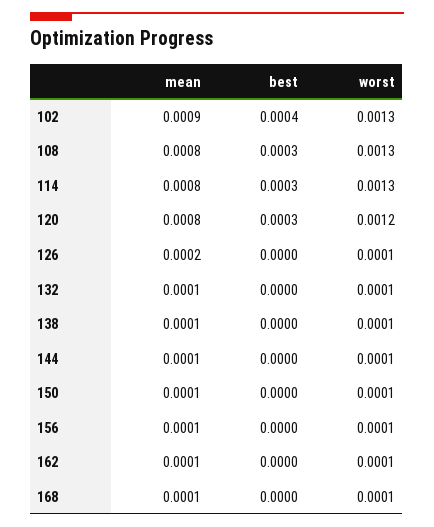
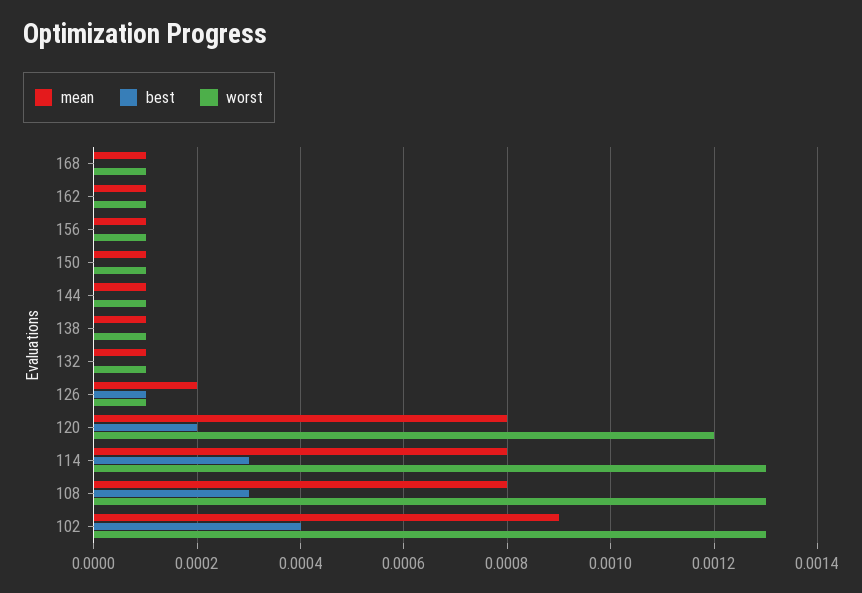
  {
    "mean": {
      "102": 0.0009,
      "108": 0.0008,
      "114": 0.0008,
      "120": 0.0008,
      "126": 0.0002,
      "132": 0.0001,
      "138": 0.0001,
      "144": 0.0001,
      "150": 0.0001,
      "156": 0.0001,
      "162": 0.0001,
      "168": 0.0001
    },
    "best": {
      "102": 0.0004,
      "108": 0.0003,
      "114": 0.0003,
-     "120": 0.0003,
+     "120": 0.0002,
-     "126": 0,
+     "126": 0.0001,
      "132": 0,
      "138": 0,
      "144": 0,
      "150": 0,
      "156": 0,
      "162": 0,
      "168": 0
    },
    "worst": {
      "102": 0.0013,
      "108": 0.0013,
      "114": 0.0013,
      "120": 0.0012,
      "126": 0.0001,
      "132": 0.0001,
      "138": 0.0001,
      "144": 0.0001,
      "150": 0.0001,
      "156": 0.0001,
      "162": 0.0001,
      "168": 0.0001
    }
  }

